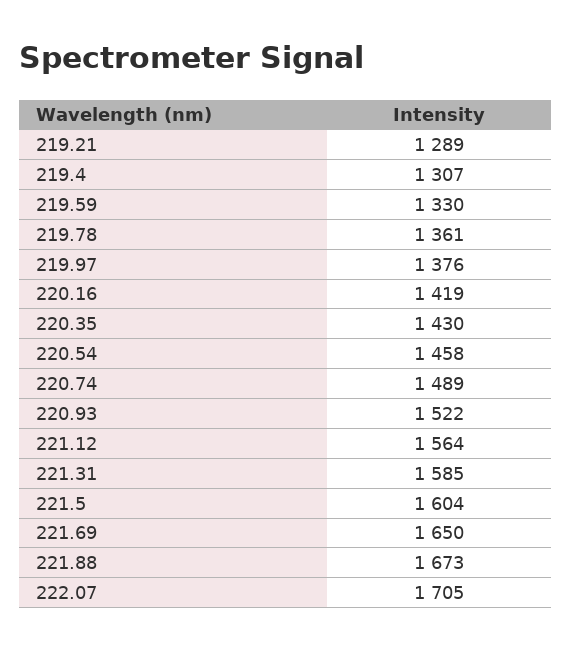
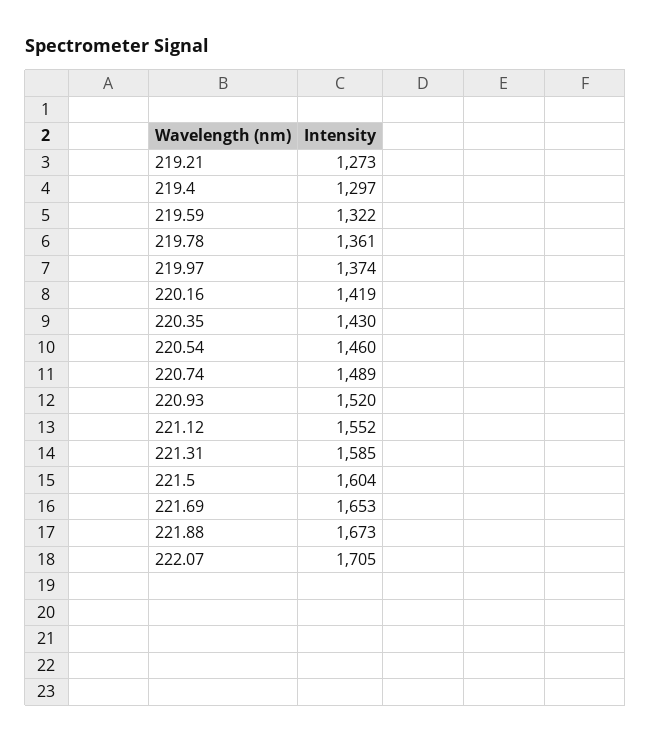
  {
-   "219.21": 1289,
+   "219.21": 1273,
-   "219.4": 1307,
+   "219.4": 1297,
-   "219.59": 1330,
+   "219.59": 1322,
    "219.78": 1361,
-   "219.97": 1376,
+   "219.97": 1374,
    "220.16": 1419,
    "220.35": 1430,
-   "220.54": 1458,
+   "220.54": 1460,
    "220.74": 1489,
-   "220.93": 1522,
+   "220.93": 1520,
-   "221.12": 1564,
+   "221.12": 1552,
    "221.31": 1585,
    "221.5": 1604,
-   "221.69": 1650,
+   "221.69": 1653,
    "221.88": 1673,
    "222.07": 1705
  }

